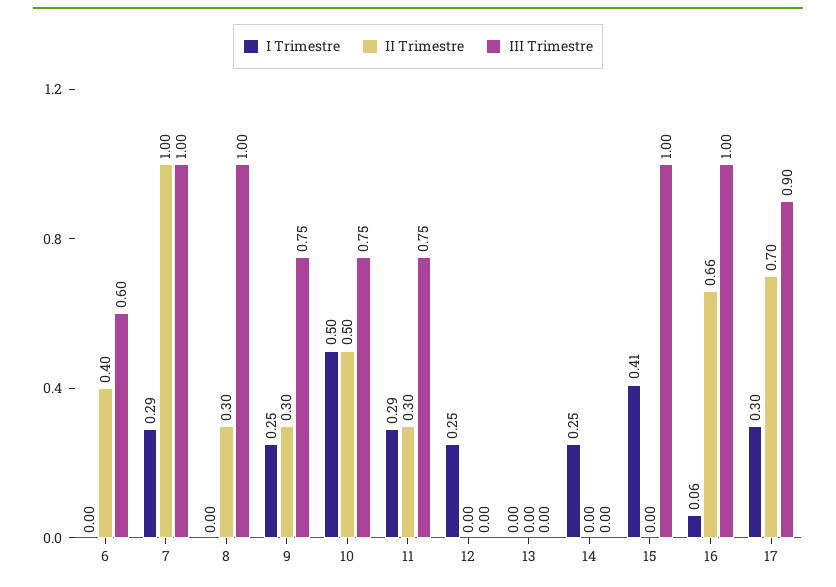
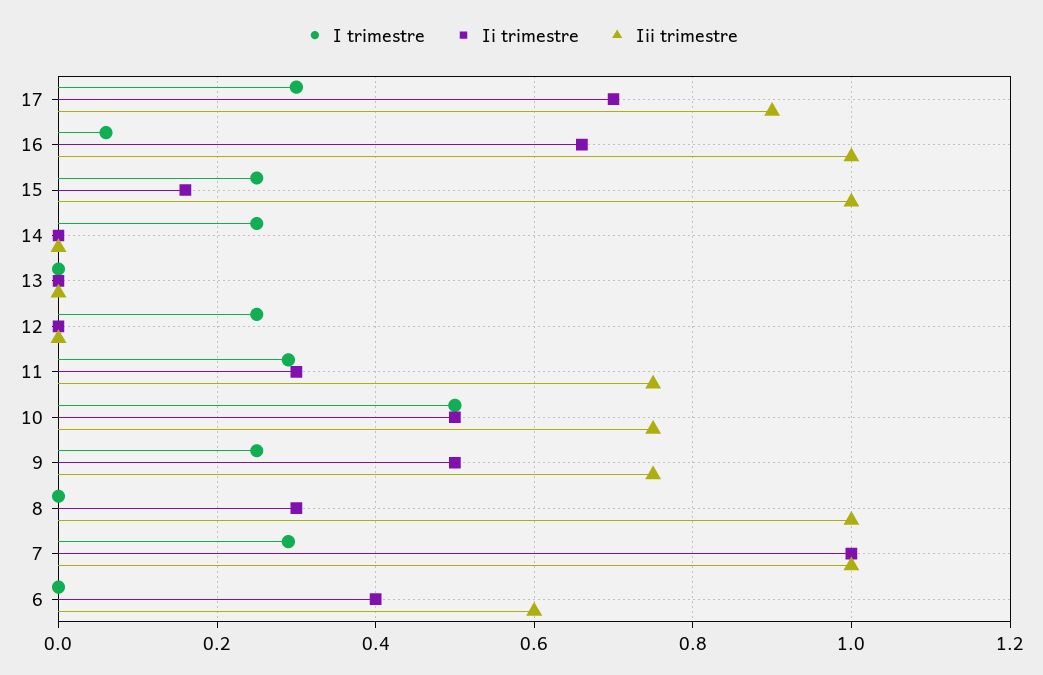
  {
    "I Trimestre": {
      "6": 0,
      "7": 0.29,
      "8": 0,
      "9": 0.25,
      "10": 0.5,
      "11": 0.29,
      "12": 0.25,
      "13": 0,
      "14": 0.25,
-     "15": 0.41,
+     "15": 0.25,
      "16": 0.06,
      "17": 0.3
    },
    "II Trimestre": {
      "6": 0.4,
      "7": 1,
      "8": 0.3,
-     "9": 0.3,
+     "9": 0.5,
      "10": 0.5,
      "11": 0.3,
      "12": 0,
      "13": 0,
      "14": 0,
-     "15": 0,
+     "15": 0.15,
      "16": 0.66,
      "17": 0.7
    },
    "III Trimestre": {
      "6": 0.6,
      "7": 1,
      "8": 1,
      "9": 0.75,
      "10": 0.75,
      "11": 0.75,
      "12": 0,
      "13": 0,
      "14": 0,
      "15": 1,
      "16": 1,
      "17": 0.9
    }
  }

